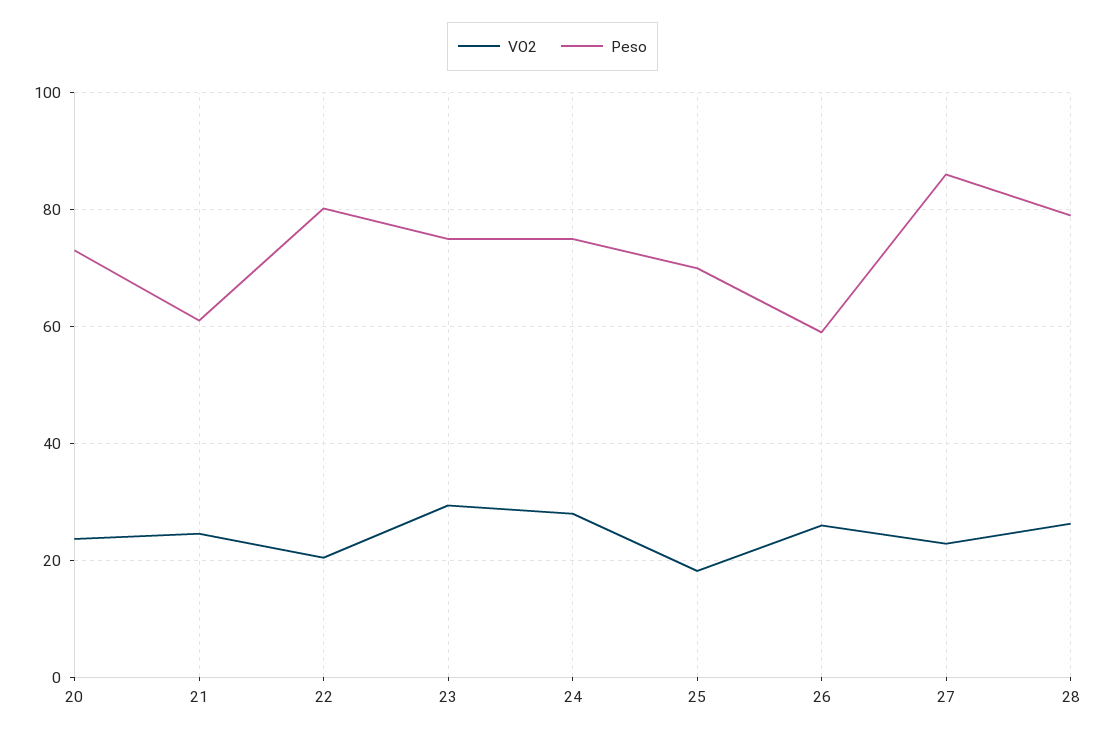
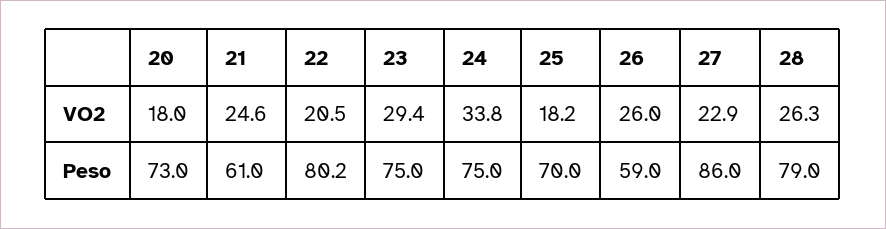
  {
    "VO2": {
-     "20": 24,
+     "20": 18,
      "21": 24.6,
      "22": 20.5,
      "23": 29.4,
-     "24": 28,
+     "24": 33.8,
      "25": 18.2,
      "26": 26,
      "27": 22.9,
      "28": 26.3
    },
    "Peso": {
      "20": 73,
      "21": 61,
      "22": 80.2,
      "23": 75,
      "24": 75,
      "25": 70,
      "26": 59,
      "27": 86,
      "28": 79
    }
  }

